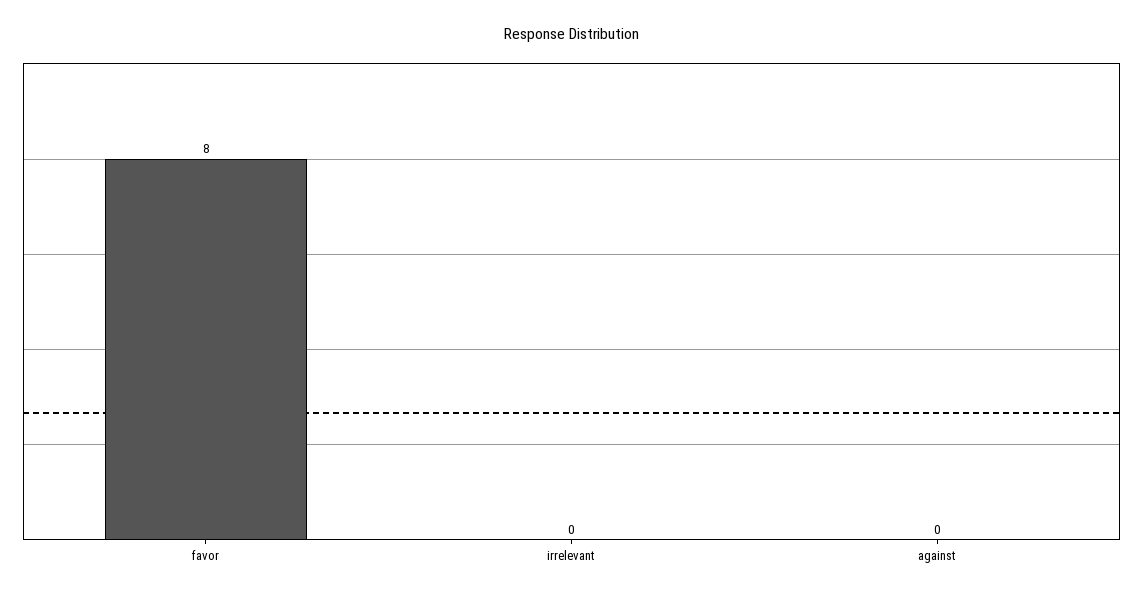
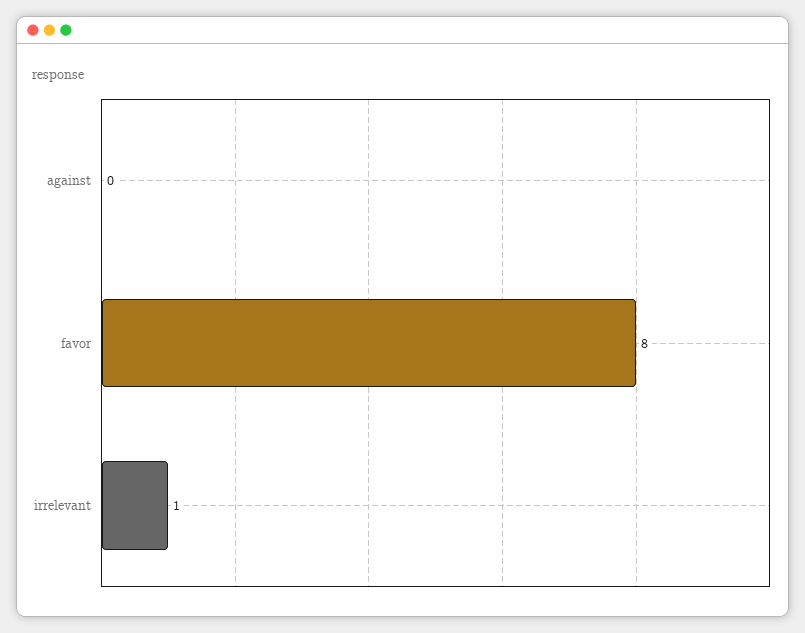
  {
    "favor": 8,
-   "irrelevant": 0,
+   "irrelevant": 1,
    "against": 0
  }

